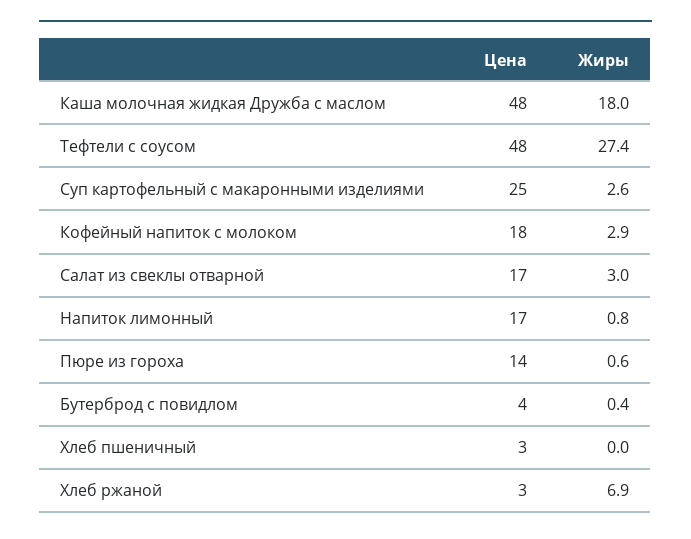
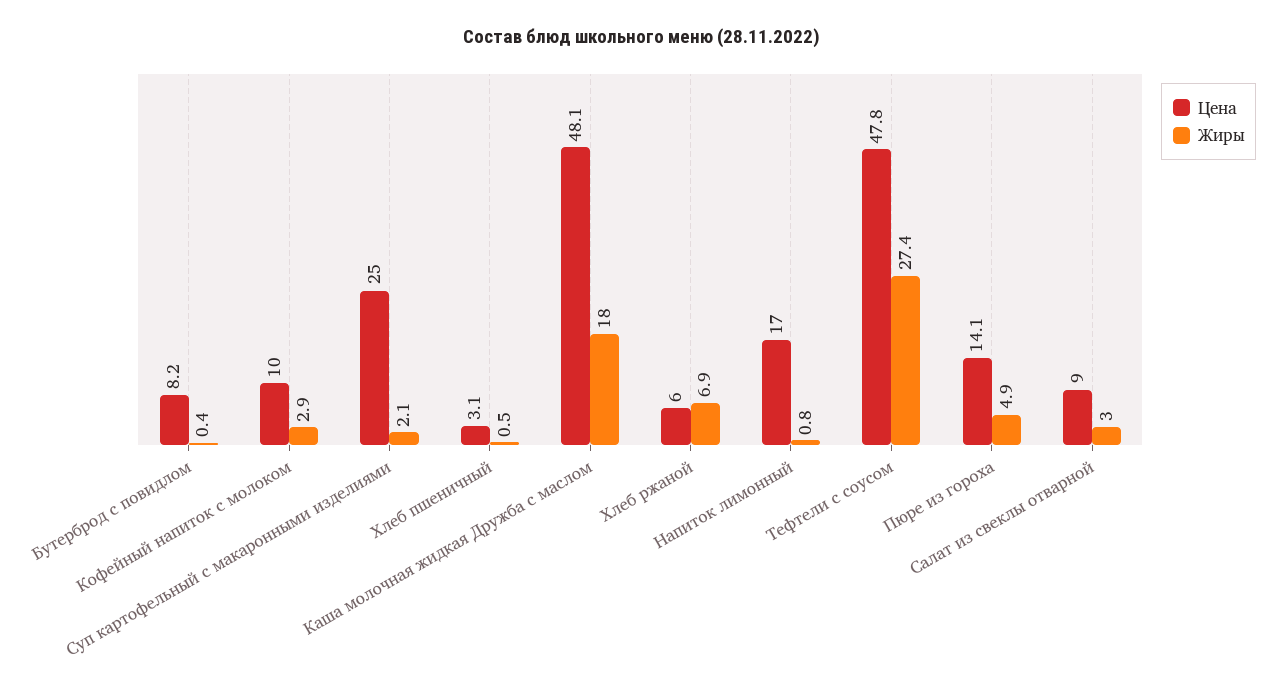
  {
    "Цена": {
      "Каша молочная жидкая Дружба с маслом": 48.1,
      "Тефтели с соусом": 47.8,
      "Суп картофельный с макаронными изделиями": 25,
-     "Кофейный напиток с молоком": 18,
+     "Кофейный напиток с молоком": 10,
-     "Салат из свеклы отварной": 17,
+     "Салат из свеклы отварной": 9,
      "Напиток лимонный": 17,
      "Пюре из гороха": 14.1,
-     "Бутерброд с повидлом": 4,
+     "Бутерброд с повидлом": 8.2,
      "Хлеб пшеничный": 3.1,
-     "Хлеб ржаной": 3
+     "Хлеб ржаной": 6
    },
    "Жиры": {
      "Каша молочная жидкая Дружба с маслом": 18,
      "Тефтели с соусом": 27.4,
-     "Суп картофельный с макаронными изделиями": 2.6,
+     "Суп картофельный с макаронными изделиями": 2.1,
      "Кофейный напиток с молоком": 2.9,
      "Салат из свеклы отварной": 3,
      "Напиток лимонный": 0.8,
-     "Пюре из гороха": 0.6,
+     "Пюре из гороха": 4.9,
      "Бутерброд с повидлом": 0.4,
-     "Хлеб пшеничный": 0,
+     "Хлеб пшеничный": 0.5,
      "Хлеб ржаной": 6.9
    }
  }

